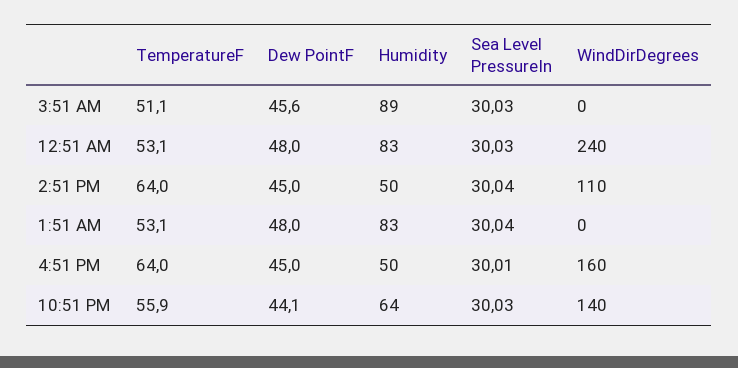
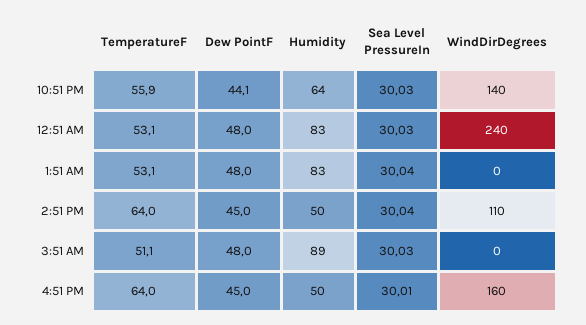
  {
    "TemperatureF": {
      "3:51 AM": 51.1,
      "12:51 AM": 53.1,
      "2:51 PM": 64,
      "1:51 AM": 53.1,
      "4:51 PM": 64,
      "10:51 PM": 55.9
    },
    "Dew PointF": {
-     "3:51 AM": 45.6,
+     "3:51 AM": 48,
      "12:51 AM": 48,
      "2:51 PM": 45,
      "1:51 AM": 48,
      "4:51 PM": 45,
      "10:51 PM": 44.1
    },
    "Humidity": {
      "3:51 AM": 89,
      "12:51 AM": 83,
      "2:51 PM": 50,
      "1:51 AM": 83,
      "4:51 PM": 50,
      "10:51 PM": 64
    },
    "Sea Level PressureIn": {
      "3:51 AM": 30.03,
      "12:51 AM": 30.03,
      "2:51 PM": 30.04,
      "1:51 AM": 30.04,
      "4:51 PM": 30.01,
      "10:51 PM": 30.03
    },
    "WindDirDegrees": {
      "3:51 AM": 0,
      "12:51 AM": 240,
      "2:51 PM": 110,
      "1:51 AM": 0,
      "4:51 PM": 160,
      "10:51 PM": 140
    }
  }

